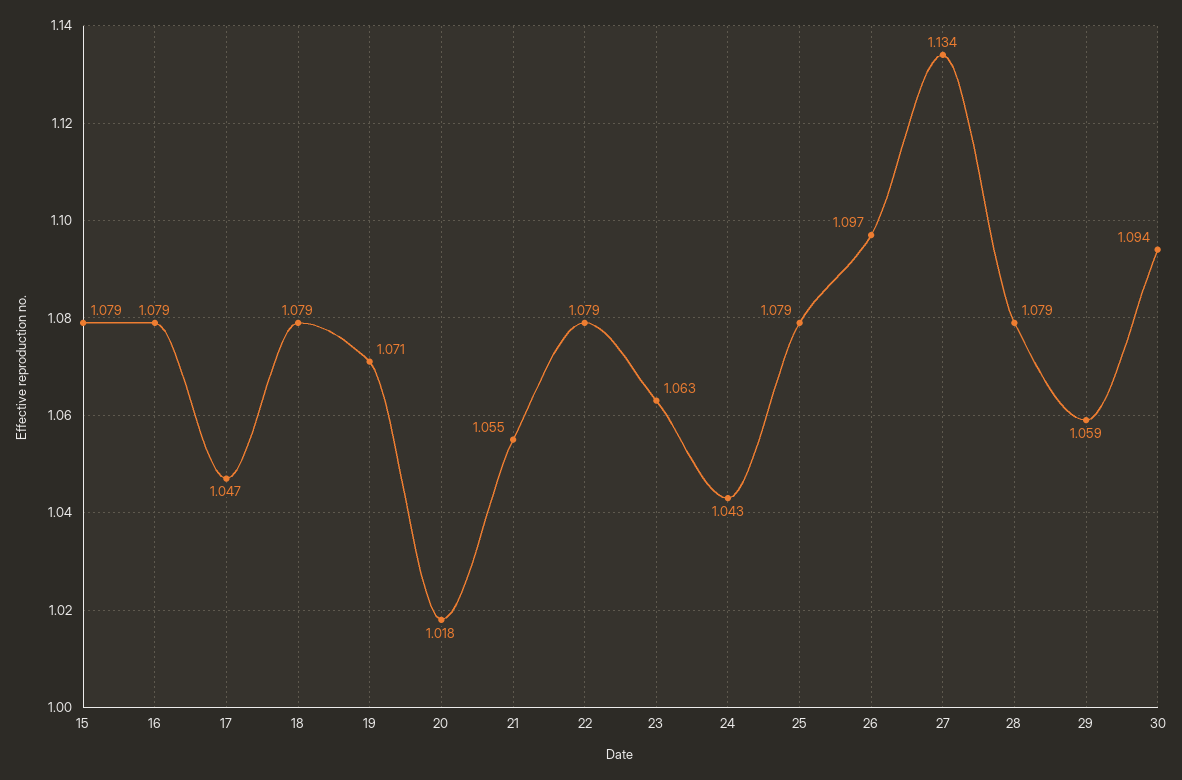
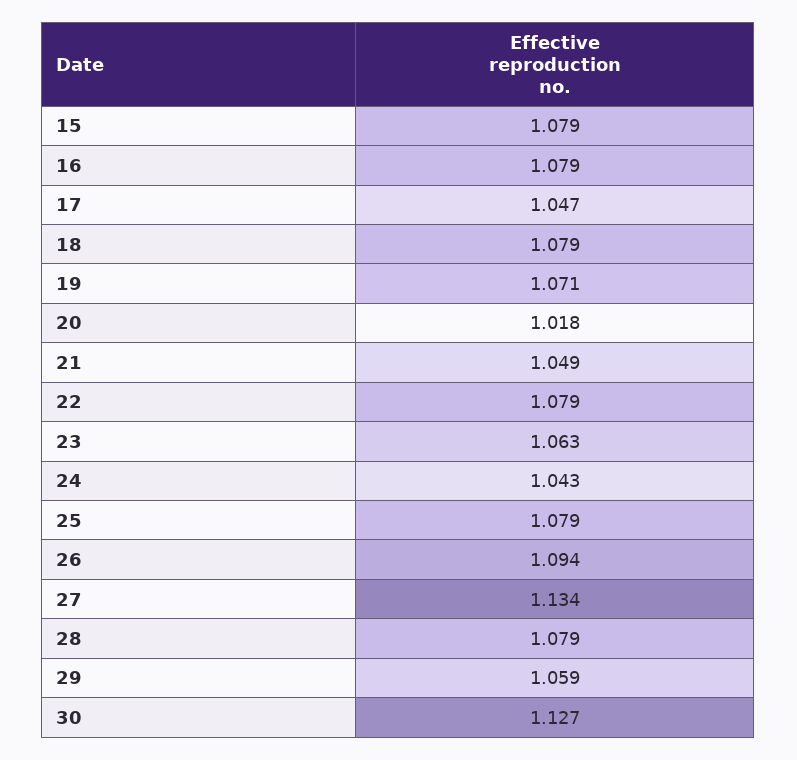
  {
    "15": 1.079,
    "16": 1.079,
    "17": 1.047,
    "18": 1.079,
    "19": 1.071,
    "20": 1.018,
-   "21": 1.055,
+   "21": 1.049,
    "22": 1.079,
    "23": 1.063,
    "24": 1.043,
    "25": 1.079,
-   "26": 1.097,
+   "26": 1.094,
    "27": 1.134,
    "28": 1.079,
    "29": 1.059,
-   "30": 1.094
+   "30": 1.127
  }

